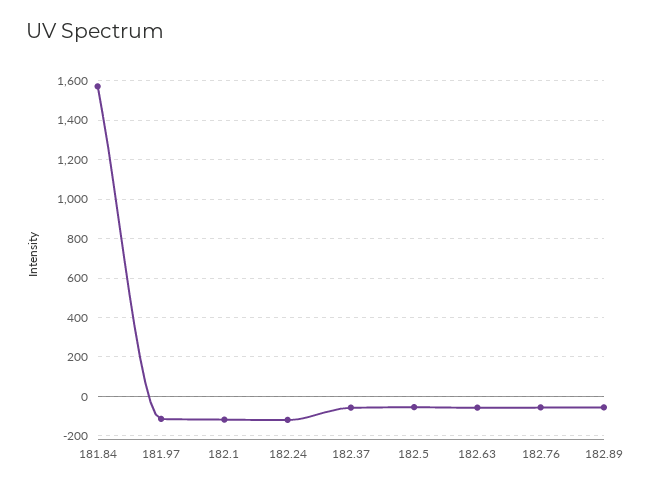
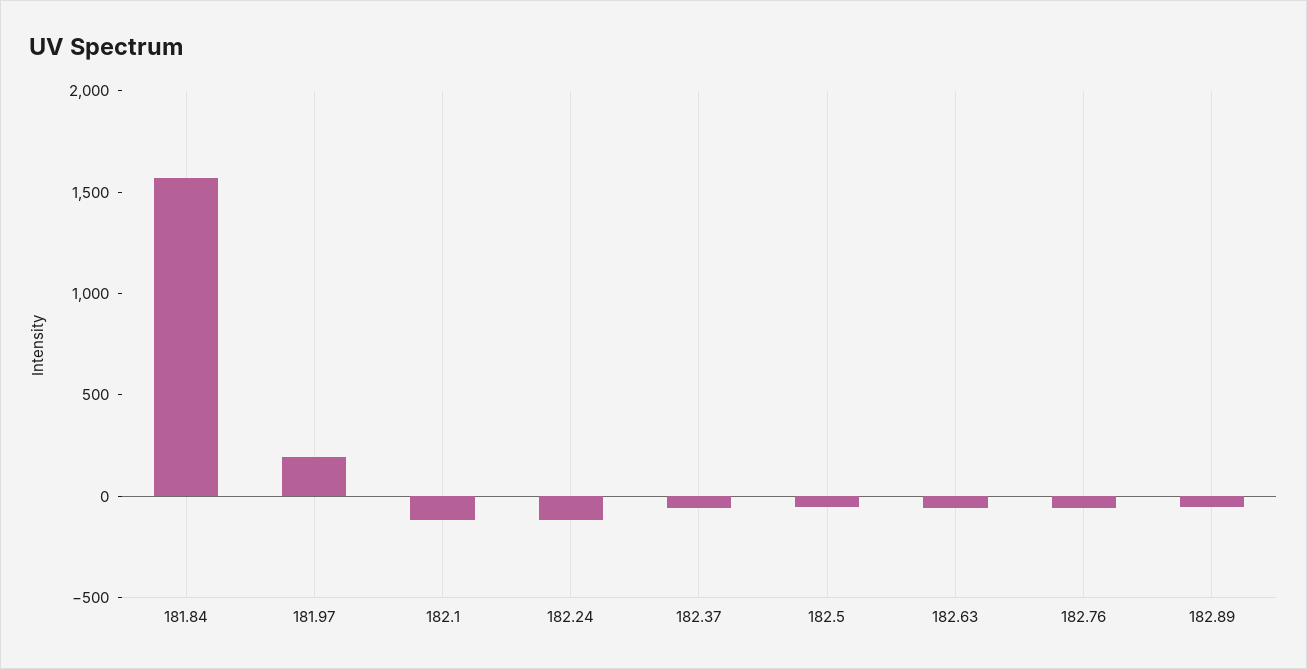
  {
    "181.84": 1550,
-   "181.97": -100,
+   "181.97": 200,
    "182.1": -100,
    "182.24": -100,
    "182.37": -50,
    "182.5": -50,
    "182.63": -50,
    "182.76": -50,
    "182.89": -50
  }

